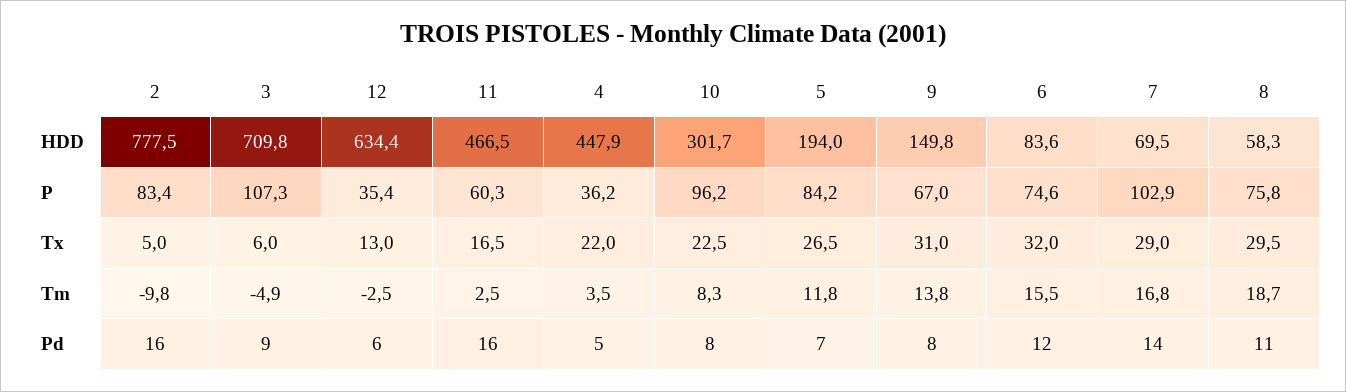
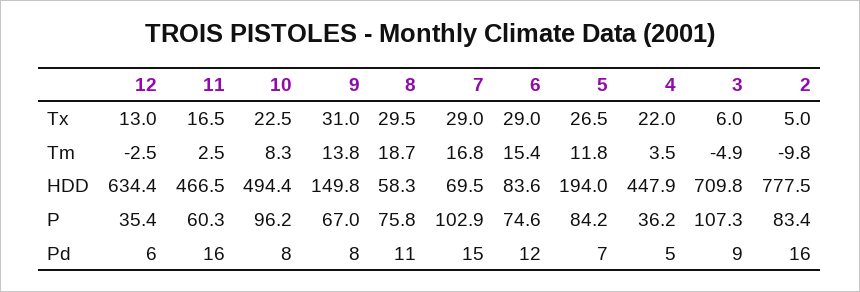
  {
    "2": {
      "HDD": 777.5,
      "P": 83.4,
      "Tx": 5,
      "Tm": -9.8,
      "Pd": 16
    },
    "3": {
      "HDD": 709.8,
      "P": 107.3,
      "Tx": 6,
      "Tm": -4.9,
      "Pd": 9
    },
    "12": {
      "HDD": 634.4,
      "P": 35.4,
      "Tx": 13,
      "Tm": -2.5,
      "Pd": 6
    },
    "11": {
      "HDD": 466.5,
      "P": 60.3,
      "Tx": 16.5,
      "Tm": 2.5,
      "Pd": 16
    },
    "4": {
      "HDD": 447.9,
      "P": 36.2,
      "Tx": 22,
      "Tm": 3.5,
      "Pd": 5
    },
    "10": {
-     "HDD": 301.7,
+     "HDD": 494.4,
      "P": 96.2,
      "Tx": 22.5,
      "Tm": 8.3,
      "Pd": 8
    },
    "5": {
      "HDD": 194,
      "P": 84.2,
      "Tx": 26.5,
      "Tm": 11.8,
      "Pd": 7
    },
    "9": {
      "HDD": 149.8,
      "P": 67,
      "Tx": 31,
      "Tm": 13.8,
      "Pd": 8
    },
    "6": {
      "HDD": 83.6,
      "P": 74.6,
-     "Tx": 32,
+     "Tx": 29,
-     "Tm": 15.5,
+     "Tm": 15.4,
      "Pd": 12
    },
    "7": {
      "HDD": 69.5,
      "P": 102.9,
      "Tx": 29,
      "Tm": 16.8,
-     "Pd": 14
+     "Pd": 15
    },
    "8": {
      "HDD": 58.3,
      "P": 75.8,
      "Tx": 29.5,
      "Tm": 18.7,
      "Pd": 11
    }
  }

